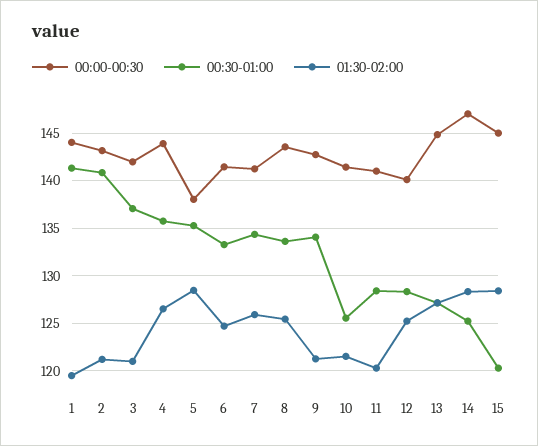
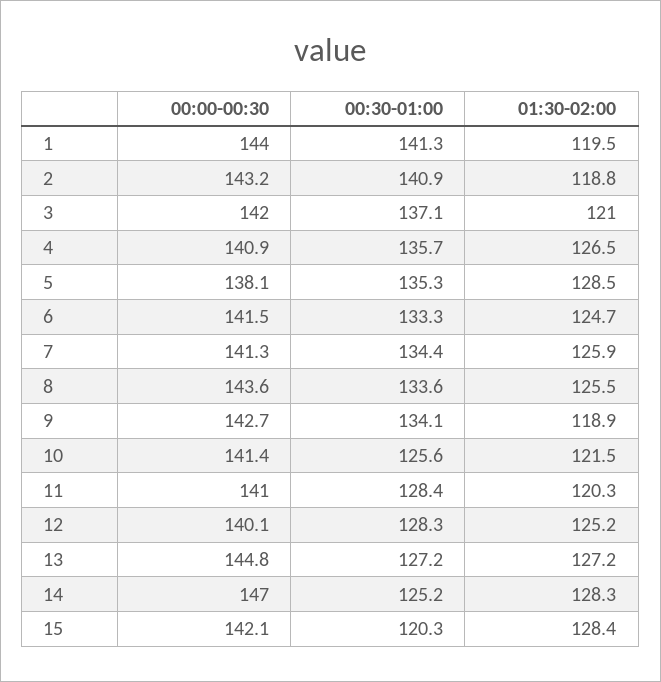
  {
    "00:00-00:30": {
      "1": 144,
      "2": 143.2,
      "3": 142,
-     "4": 144,
+     "4": 140.9,
      "5": 138.1,
      "6": 141.5,
      "7": 141.3,
      "8": 143.6,
      "9": 142.7,
      "10": 141.4,
      "11": 141,
      "12": 140.1,
      "13": 144.8,
      "14": 147,
-     "15": 145
+     "15": 142.1
    },
    "00:30-01:00": {
      "1": 141.3,
      "2": 140.9,
      "3": 137.1,
      "4": 135.7,
      "5": 135.3,
      "6": 133.3,
      "7": 134.4,
      "8": 133.6,
      "9": 134.1,
      "10": 125.6,
      "11": 128.4,
      "12": 128.3,
      "13": 127.2,
      "14": 125.2,
      "15": 120.3
    },
    "01:30-02:00": {
      "1": 119.5,
-     "2": 121,
+     "2": 118.8,
      "3": 121,
      "4": 126.5,
      "5": 128.5,
      "6": 124.7,
      "7": 125.9,
      "8": 125.5,
-     "9": 121,
+     "9": 118.9,
      "10": 121.5,
      "11": 120.3,
      "12": 125.2,
      "13": 127.2,
      "14": 128.3,
      "15": 128.4
    }
  }

